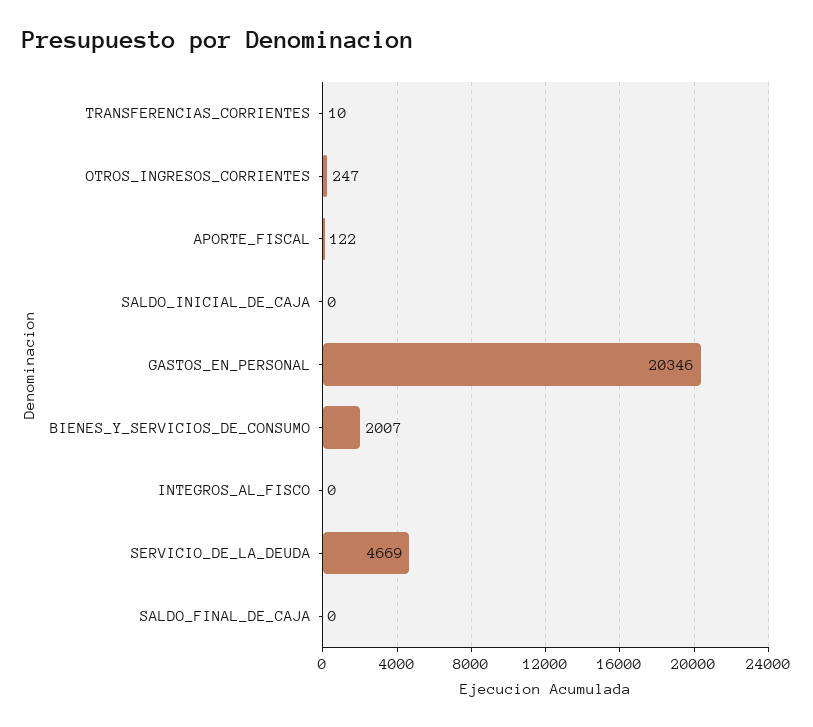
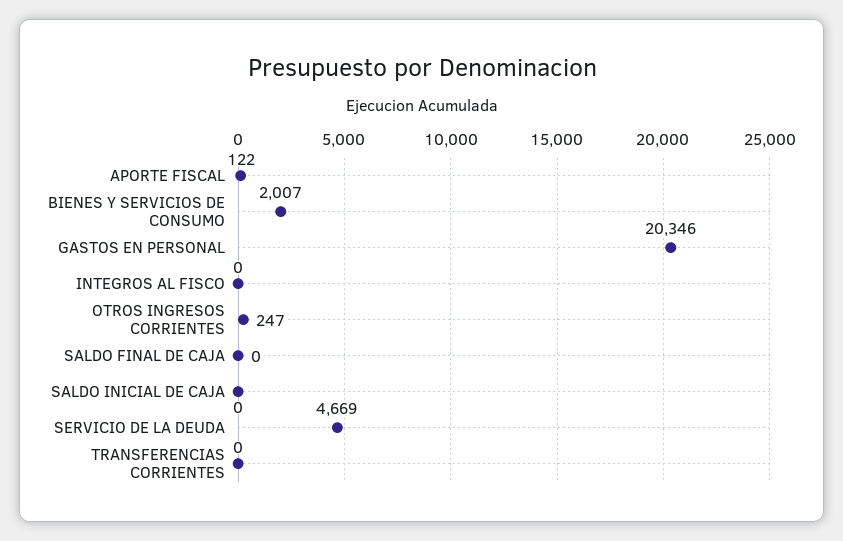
  {
-   "TRANSFERENCIAS_CORRIENTES": 10,
+   "TRANSFERENCIAS_CORRIENTES": 0,
    "OTROS_INGRESOS_CORRIENTES": 247,
    "APORTE_FISCAL": 122,
    "SALDO_INICIAL_DE_CAJA": 0,
    "GASTOS_EN_PERSONAL": 20346,
    "BIENES_Y_SERVICIOS_DE_CONSUMO": 2007,
    "INTEGROS_AL_FISCO": 0,
    "SERVICIO_DE_LA_DEUDA": 4669,
    "SALDO_FINAL_DE_CAJA": 0
  }

